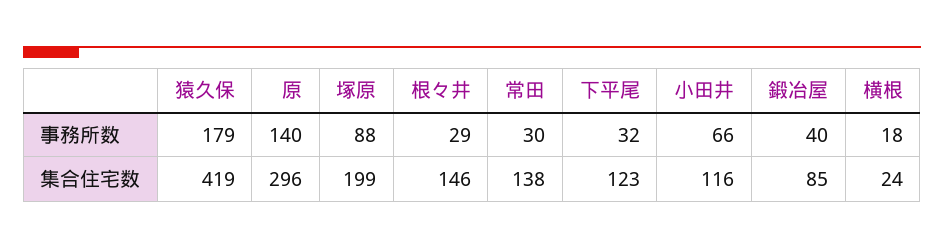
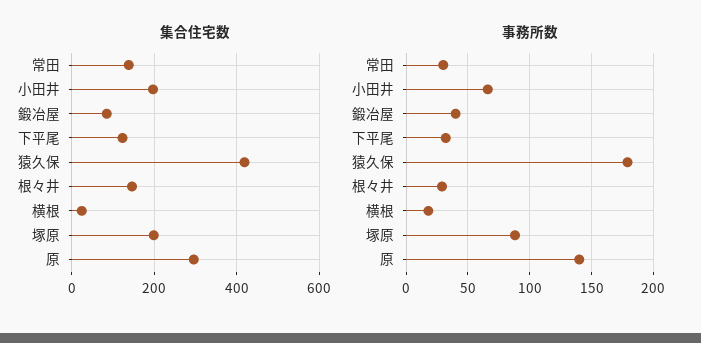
  {
    "事務所数": {
      "猿久保": 179,
      "原": 140,
      "塚原": 88,
      "根々井": 29,
      "常田": 30,
      "下平尾": 32,
      "小田井": 66,
      "鍛冶屋": 40,
      "横根": 18
    },
    "集合住宅数": {
      "猿久保": 419,
      "原": 296,
      "塚原": 199,
      "根々井": 146,
      "常田": 138,
      "下平尾": 123,
-     "小田井": 116,
+     "小田井": 200,
      "鍛冶屋": 85,
      "横根": 24
    }
  }

